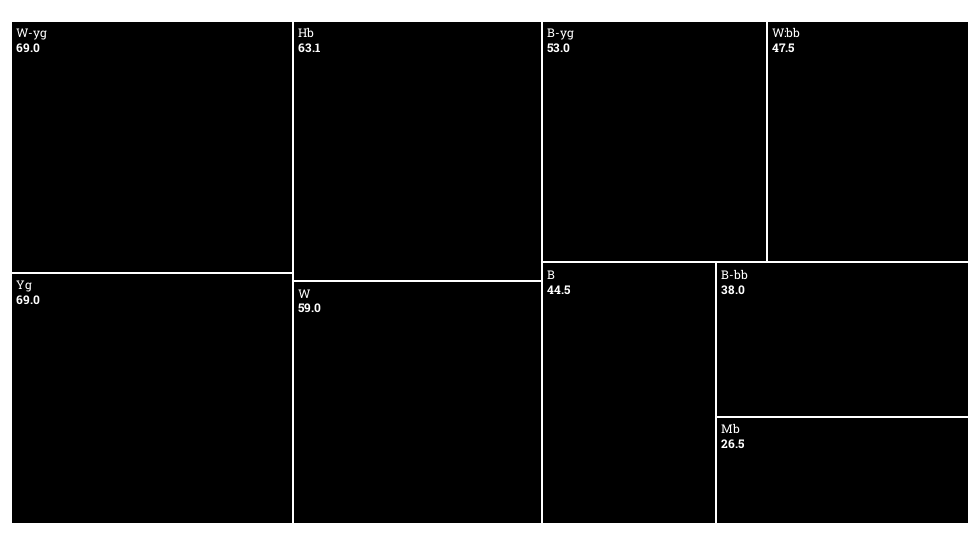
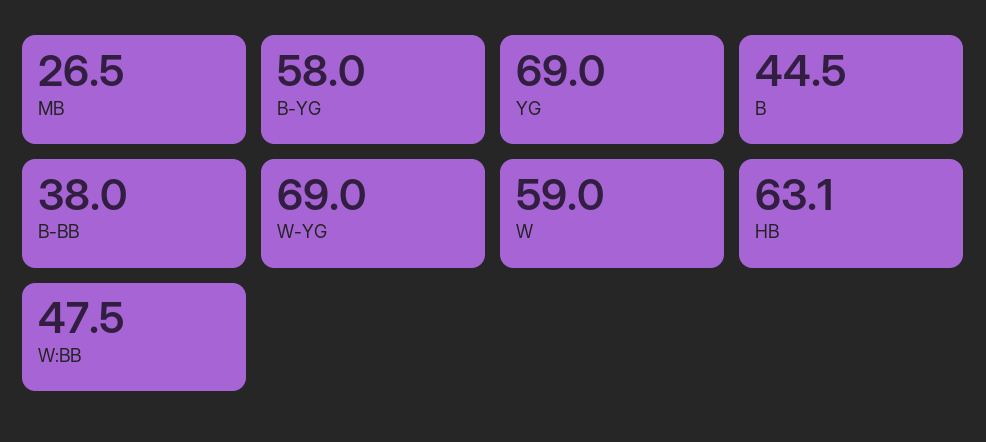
  {
    "W-yg": 69,
    "Yg": 69,
    "Hb": 63.1,
    "W": 59,
-   "B-yg": 53,
+   "B-yg": 58,
    "W:bb": 47.5,
    "B": 44.5,
    "B-bb": 38,
    "Mb": 26.5
  }

